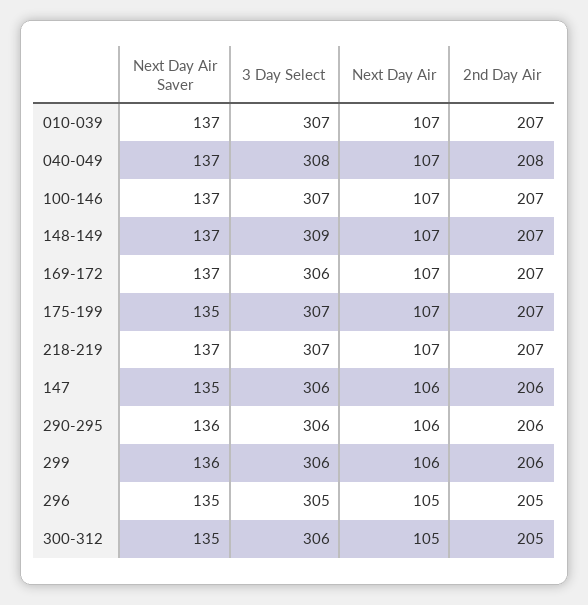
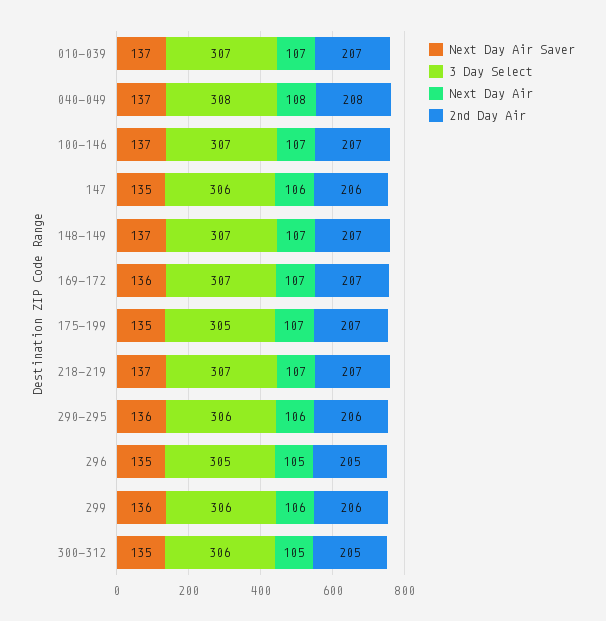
  {
    "Next Day Air Saver": {
      "010-039": 137,
      "040-049": 137,
      "100-146": 137,
      "148-149": 137,
-     "169-172": 137,
+     "169-172": 136,
      "175-199": 135,
      "218-219": 137,
      "147": 135,
      "290-295": 136,
      "299": 136,
      "296": 135,
      "300-312": 135
    },
    "3 Day Select": {
      "010-039": 307,
      "040-049": 308,
      "100-146": 307,
-     "148-149": 309,
+     "148-149": 307,
-     "169-172": 306,
+     "169-172": 307,
-     "175-199": 307,
+     "175-199": 305,
      "218-219": 307,
      "147": 306,
      "290-295": 306,
      "299": 306,
      "296": 305,
      "300-312": 306
    },
    "Next Day Air": {
      "010-039": 107,
-     "040-049": 107,
+     "040-049": 108,
      "100-146": 107,
      "148-149": 107,
      "169-172": 107,
      "175-199": 107,
      "218-219": 107,
      "147": 106,
      "290-295": 106,
      "299": 106,
      "296": 105,
      "300-312": 105
    },
    "2nd Day Air": {
      "010-039": 207,
      "040-049": 208,
      "100-146": 207,
      "148-149": 207,
      "169-172": 207,
      "175-199": 207,
      "218-219": 207,
      "147": 206,
      "290-295": 206,
      "299": 206,
      "296": 205,
      "300-312": 205
    }
  }

